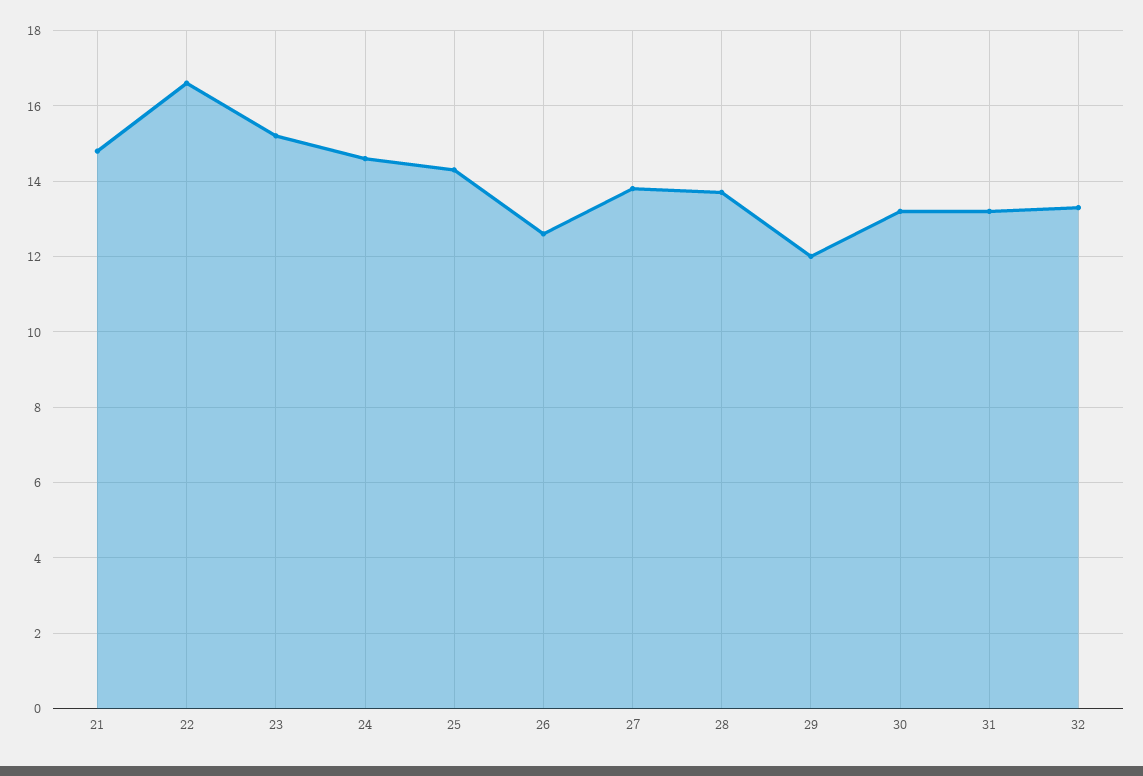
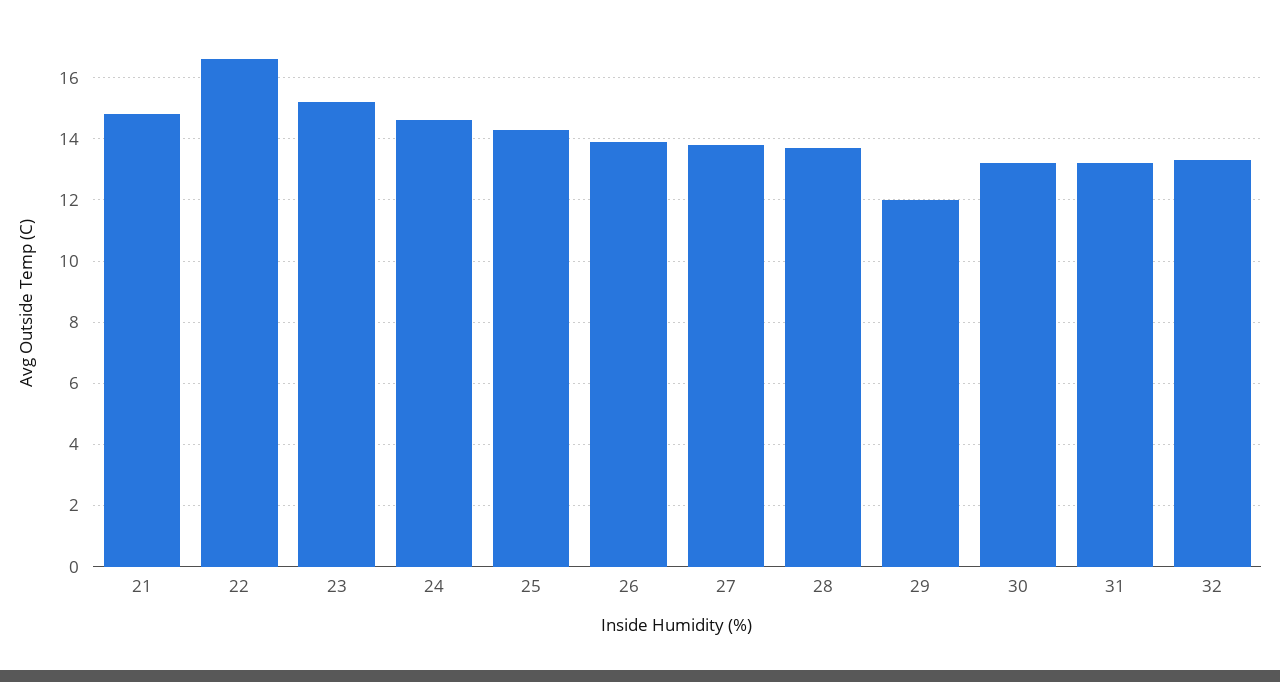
  {
    "21": 15,
    "22": 16.5,
    "23": 15,
    "24": 14.5,
    "25": 14.5,
-   "26": 12.5,
+   "26": 14,
    "27": 14,
    "28": 13.5,
    "29": 12,
    "30": 13,
    "31": 13,
    "32": 13.5
  }

